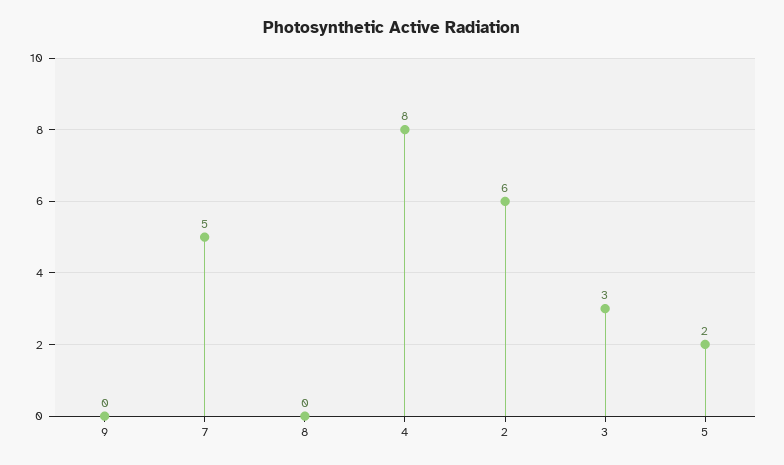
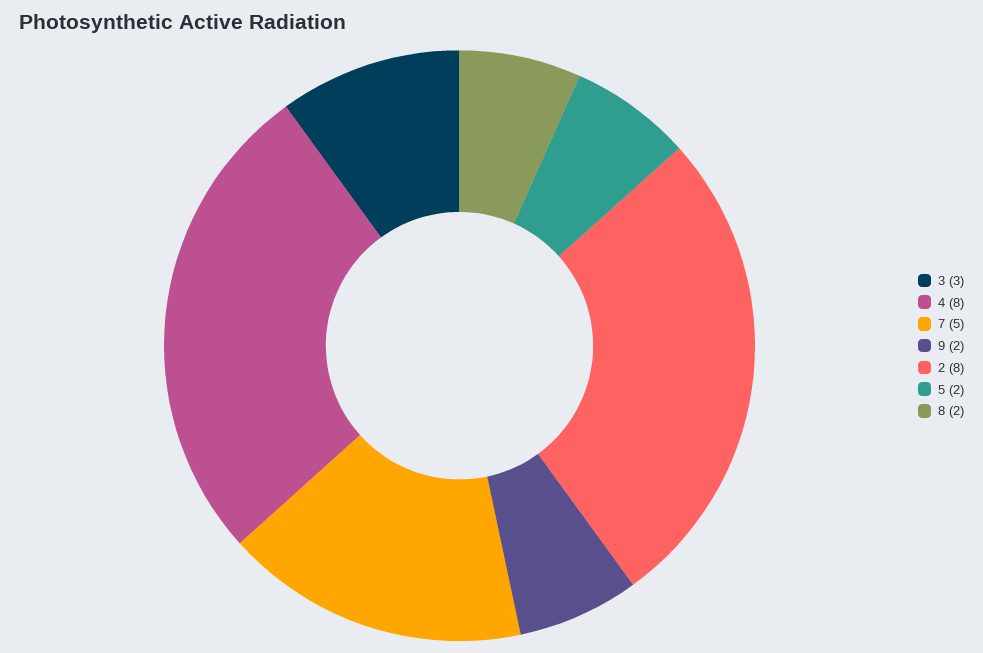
  {
-   "9": 0,
+   "9": 2,
    "7": 5,
-   "8": 0,
+   "8": 2,
    "4": 8,
-   "2": 6,
+   "2": 8,
    "3": 3,
    "5": 2
  }

